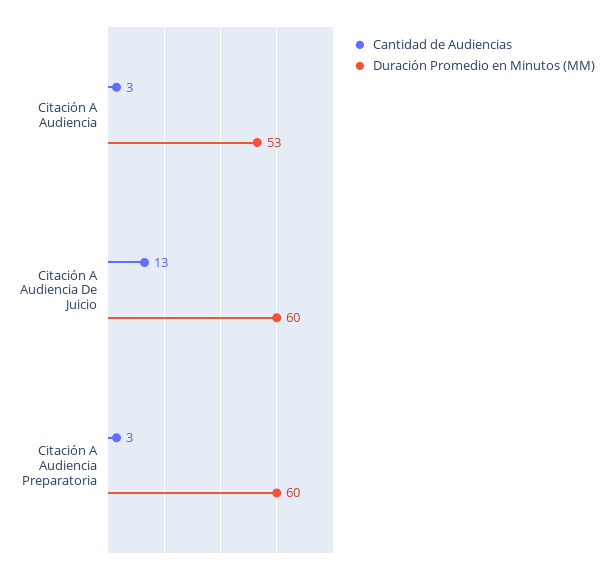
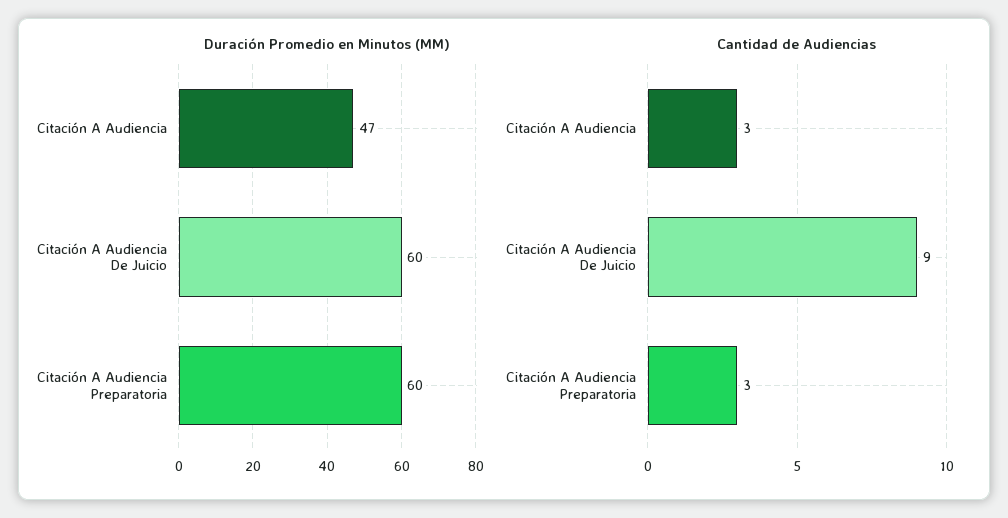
  {
    "Cantidad de Audiencias": {
      "Citación A Audiencia": 3,
-     "Citación A Audiencia De Juicio": 13,
+     "Citación A Audiencia De Juicio": 9,
      "Citación A Audiencia Preparatoria": 3
    },
    "Duración Promedio en Minutos (MM)": {
-     "Citación A Audiencia": 53,
+     "Citación A Audiencia": 47,
      "Citación A Audiencia De Juicio": 60,
      "Citación A Audiencia Preparatoria": 60
    }
  }

